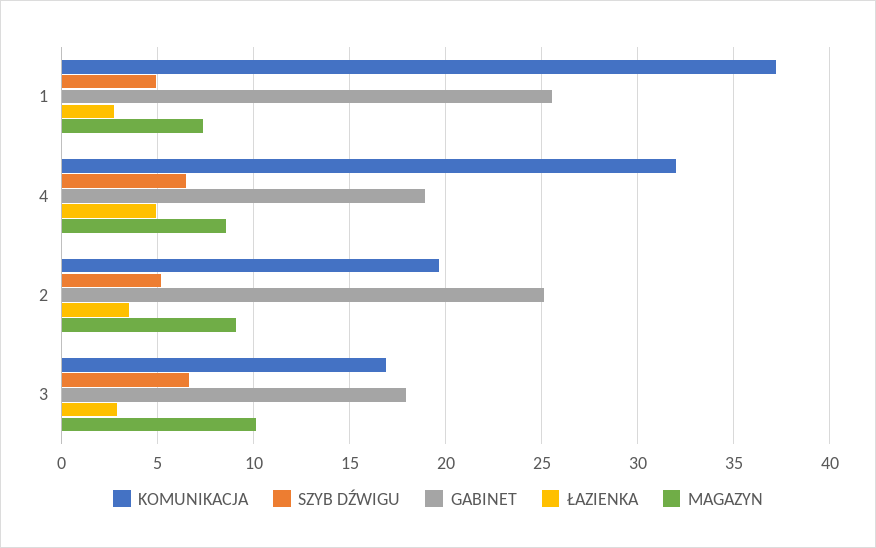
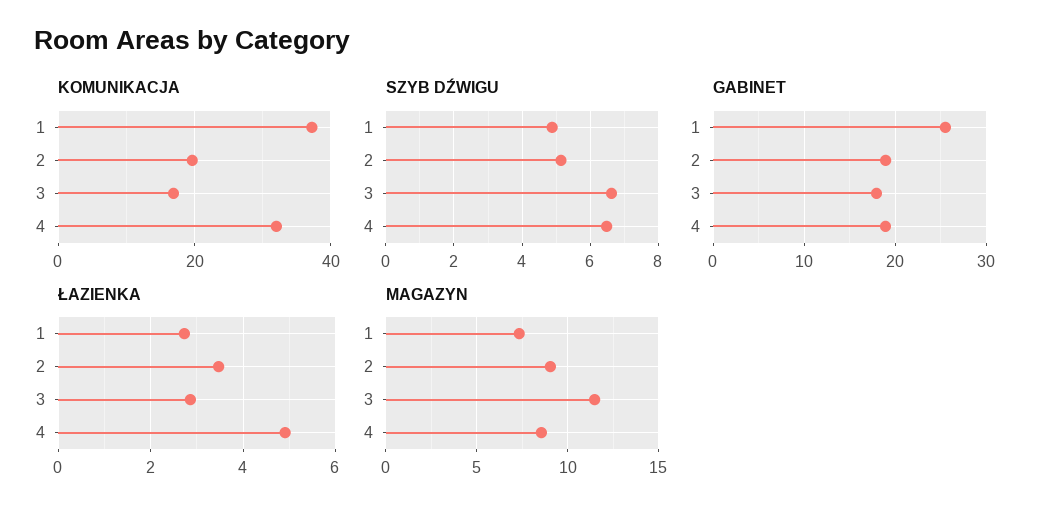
  {
    "KOMUNIKACJA": {
      "1": 37,
      "4": 32,
      "2": 19.5,
      "3": 17
    },
    "SZYB DŹWIGU": {
      "1": 4.8,
      "4": 6.4,
      "2": 5.2,
      "3": 6.6
    },
    "GABINET": {
      "1": 25.5,
      "4": 19,
-     "2": 25,
+     "2": 19,
      "3": 18
    },
    "ŁAZIENKA": {
      "1": 2.8,
      "4": 5,
      "2": 3.4,
      "3": 2.8
    },
    "MAGAZYN": {
      "1": 7.5,
      "4": 8.5,
      "2": 9,
-     "3": 10
+     "3": 11.5
    }
  }

